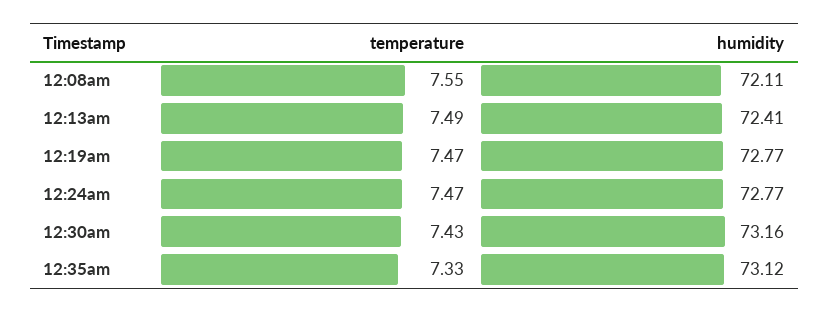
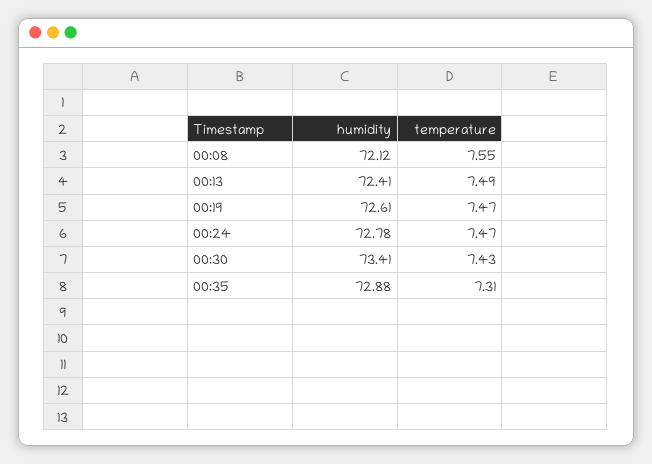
  {
    "temperature": {
      "12:08am": 7.55,
      "12:13am": 7.49,
      "12:19am": 7.47,
      "12:24am": 7.47,
      "12:30am": 7.43,
-     "12:35am": 7.33
+     "12:35am": 7.31
    },
    "humidity": {
-     "12:08am": 72.11,
+     "12:08am": 72.12,
      "12:13am": 72.41,
-     "12:19am": 72.77,
+     "12:19am": 72.61,
-     "12:24am": 72.77,
+     "12:24am": 72.78,
-     "12:30am": 73.16,
+     "12:30am": 73.41,
-     "12:35am": 73.12
+     "12:35am": 72.88
    }
  }

